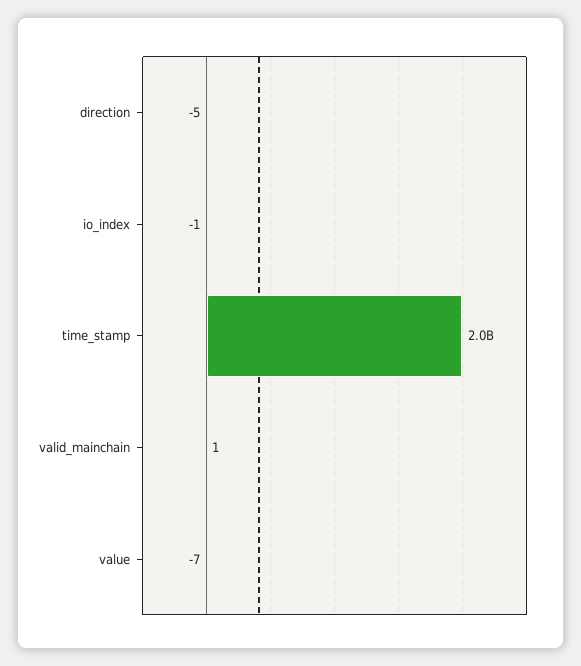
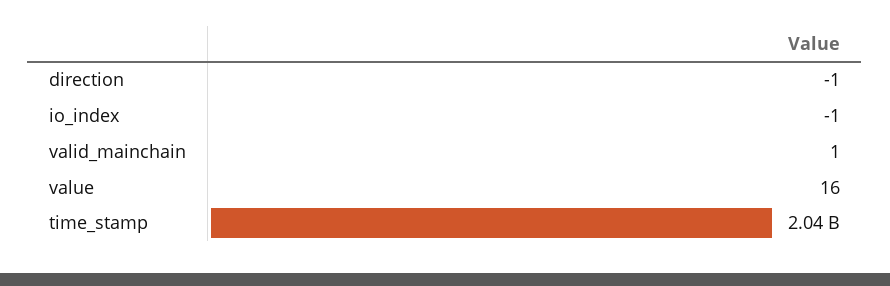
  {
-   "direction": -5,
+   "direction": -1,
    "io_index": -1,
    "time_stamp": 2040000000,
    "valid_mainchain": 1,
-   "value": -7
+   "value": 16
  }

